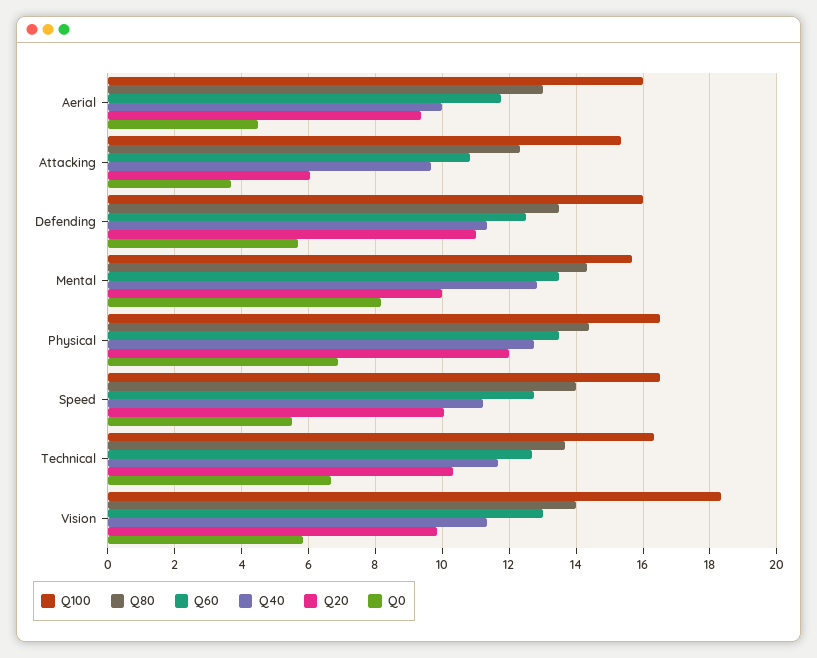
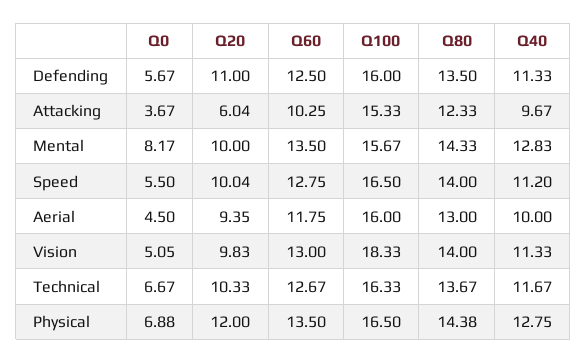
  {
    "Q100": {
      "Aerial": 16,
      "Attacking": 15.33,
      "Defending": 16,
      "Mental": 15.67,
      "Physical": 16.5,
      "Speed": 16.5,
      "Technical": 16.33,
      "Vision": 18.33
    },
    "Q80": {
      "Aerial": 13,
      "Attacking": 12.33,
      "Defending": 13.5,
      "Mental": 14.33,
      "Physical": 14.38,
      "Speed": 14,
      "Technical": 13.67,
      "Vision": 14
    },
    "Q60": {
      "Aerial": 11.75,
-     "Attacking": 10.8,
+     "Attacking": 10.25,
      "Defending": 12.5,
      "Mental": 13.5,
      "Physical": 13.5,
      "Speed": 12.75,
      "Technical": 12.67,
      "Vision": 13
    },
    "Q40": {
      "Aerial": 10,
      "Attacking": 9.67,
      "Defending": 11.33,
      "Mental": 12.83,
      "Physical": 12.75,
      "Speed": 11.2,
      "Technical": 11.67,
      "Vision": 11.33
    },
    "Q20": {
      "Aerial": 9.35,
      "Attacking": 6.04,
      "Defending": 11,
      "Mental": 10,
      "Physical": 12,
      "Speed": 10.04,
      "Technical": 10.33,
      "Vision": 9.83
    },
    "Q0": {
      "Aerial": 4.5,
      "Attacking": 3.67,
      "Defending": 5.67,
      "Mental": 8.17,
      "Physical": 6.88,
      "Speed": 5.5,
      "Technical": 6.67,
-     "Vision": 5.8
+     "Vision": 5.05
    }
  }

